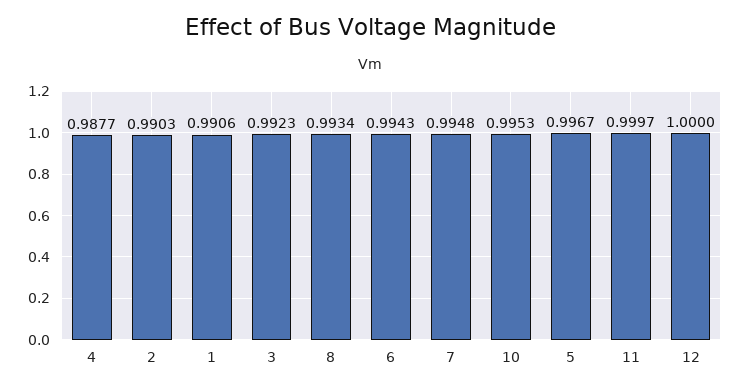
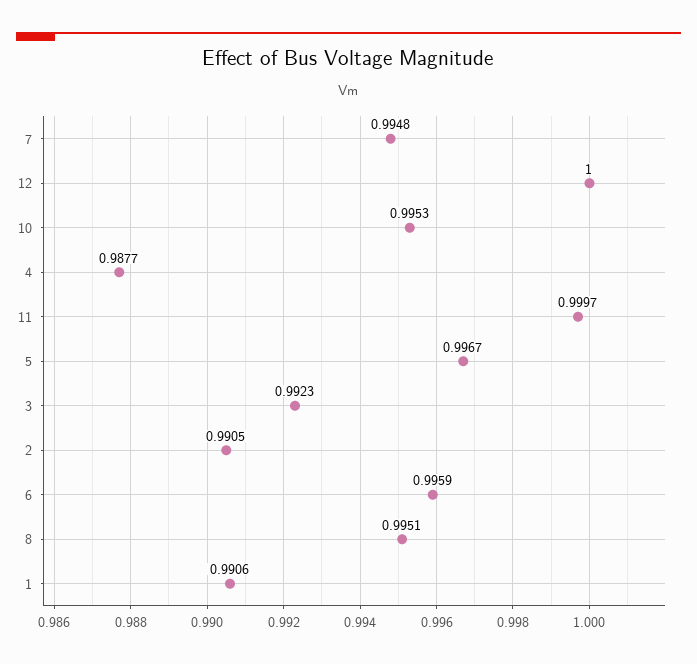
  {
    "4": 0.9877,
-   "2": 0.9903,
+   "2": 0.9905,
    "1": 0.9906,
    "3": 0.9923,
-   "8": 0.9934,
+   "8": 0.9951,
-   "6": 0.9943,
+   "6": 0.9959,
    "7": 0.9948,
    "10": 0.9953,
    "5": 0.9967,
    "11": 0.9997,
    "12": 1
  }

